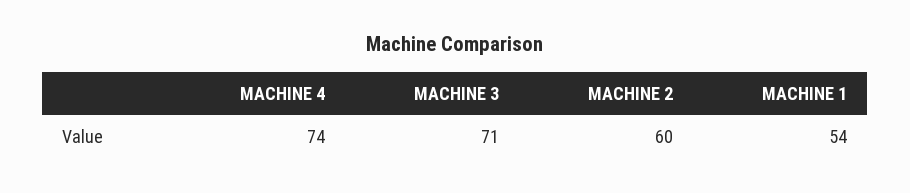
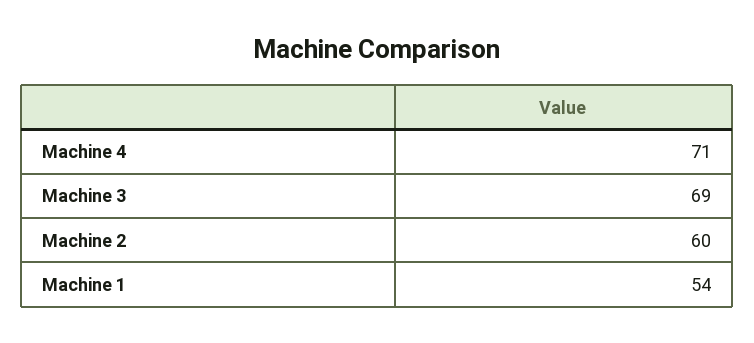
  {
-   "MACHINE 4": 74,
+   "MACHINE 4": 71,
-   "MACHINE 3": 71,
+   "MACHINE 3": 69,
    "MACHINE 2": 60,
    "MACHINE 1": 54
  }

